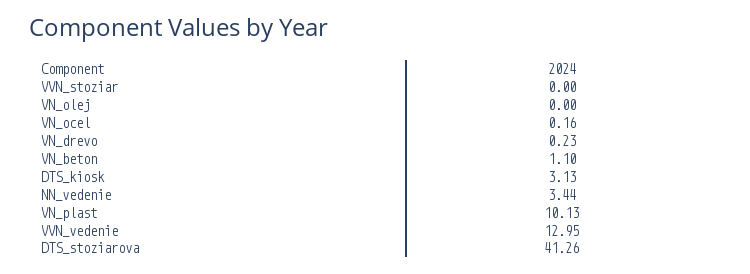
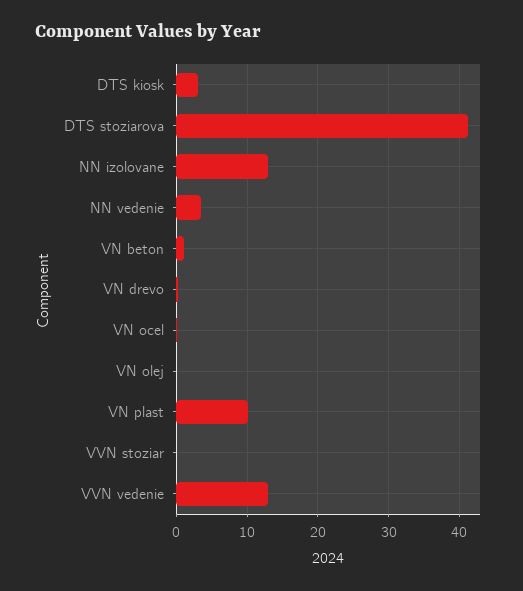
  {
    "VVN_stoziar": 0,
    "VN_olej": 0,
    "VN_ocel": 0.16,
    "VN_drevo": 0.23,
    "VN_beton": 1.1,
    "DTS_kiosk": 3.13,
    "NN_vedenie": 3.44,
    "VN_plast": 10.13,
    "VVN_vedenie": 12.95,
-   "DTS_stoziarova": 41.26
+   "DTS_stoziarova": 41.26,
+   "NN izolovane": 13
  }

